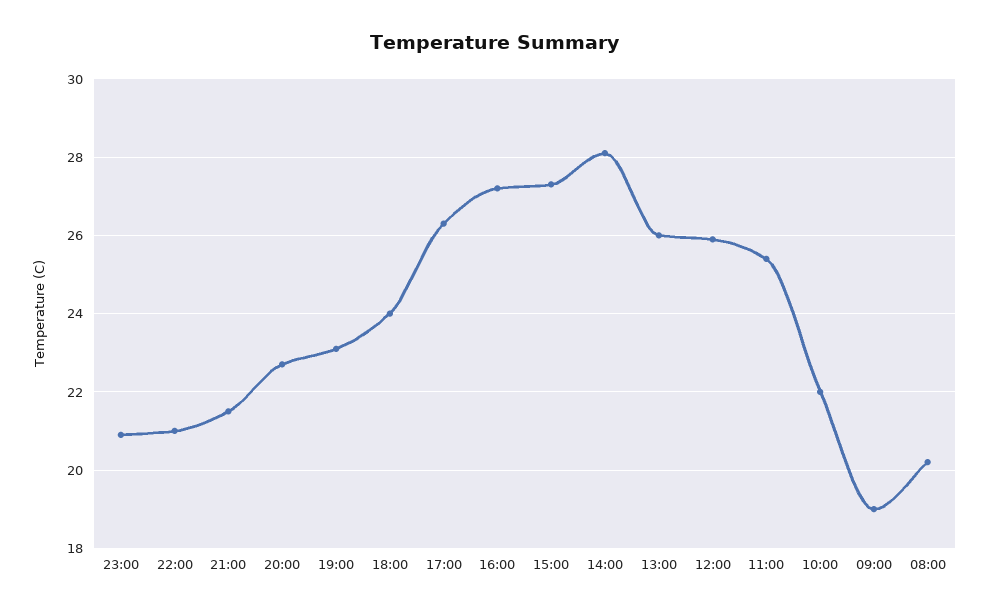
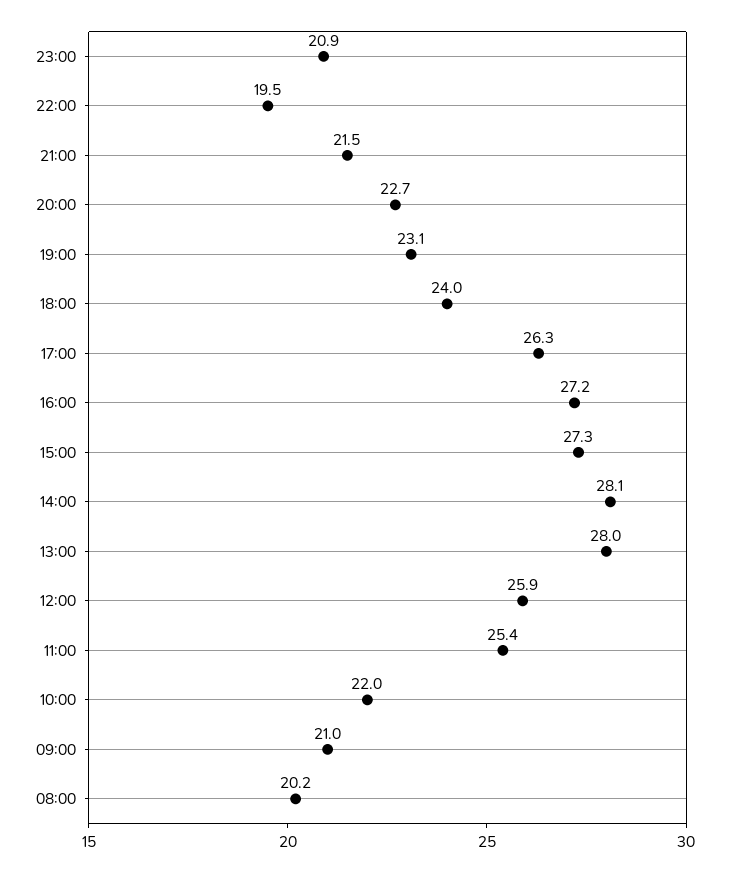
  {
    "23:00": 20.9,
-   "22:00": 21,
+   "22:00": 19.5,
    "21:00": 21.5,
    "20:00": 22.7,
    "19:00": 23.1,
    "18:00": 24,
    "17:00": 26.3,
    "16:00": 27.2,
    "15:00": 27.3,
    "14:00": 28.1,
-   "13:00": 26,
+   "13:00": 28,
    "12:00": 25.9,
    "11:00": 25.4,
    "10:00": 22,
-   "09:00": 19,
+   "09:00": 21,
    "08:00": 20.2
  }

